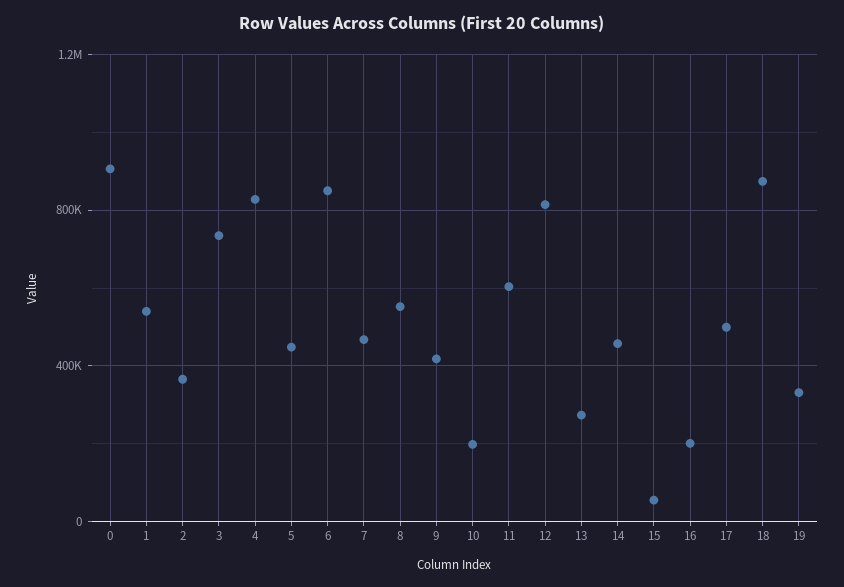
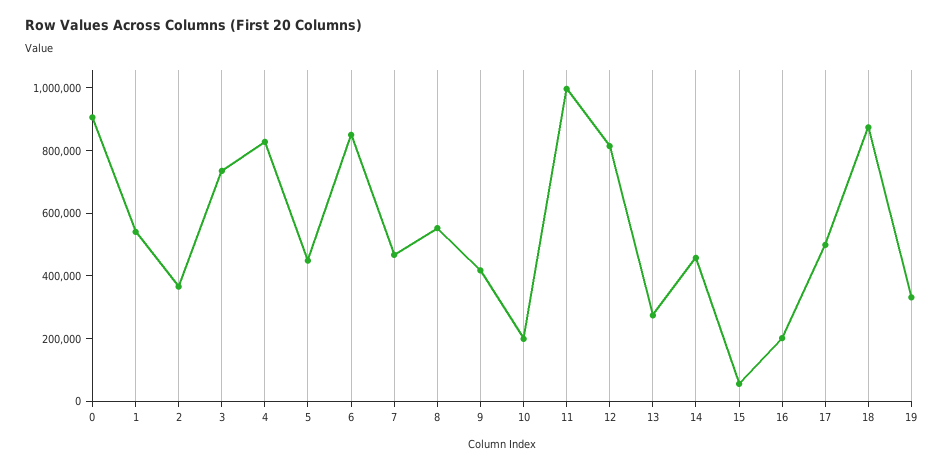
  {
    "0": 900000,
    "1": 550000,
    "2": 350000,
    "3": 750000,
    "4": 850000,
    "5": 450000,
    "6": 850000,
    "7": 450000,
    "8": 550000,
    "9": 400000,
    "10": 200000,
-   "11": 600000,
+   "11": 1000000,
    "12": 800000,
    "13": 250000,
    "14": 450000,
    "15": 50000,
    "16": 200000,
    "17": 500000,
    "18": 850000,
    "19": 350000
  }

